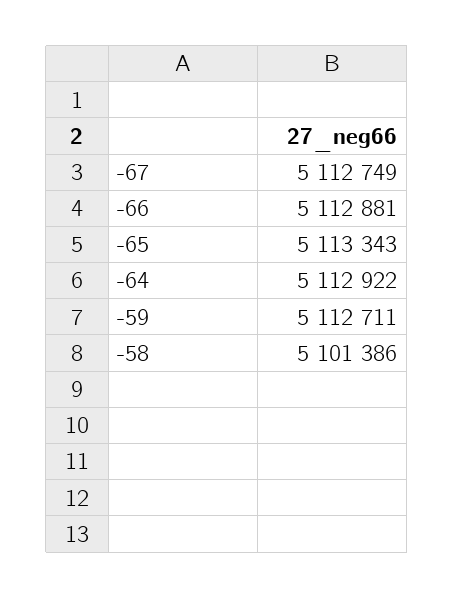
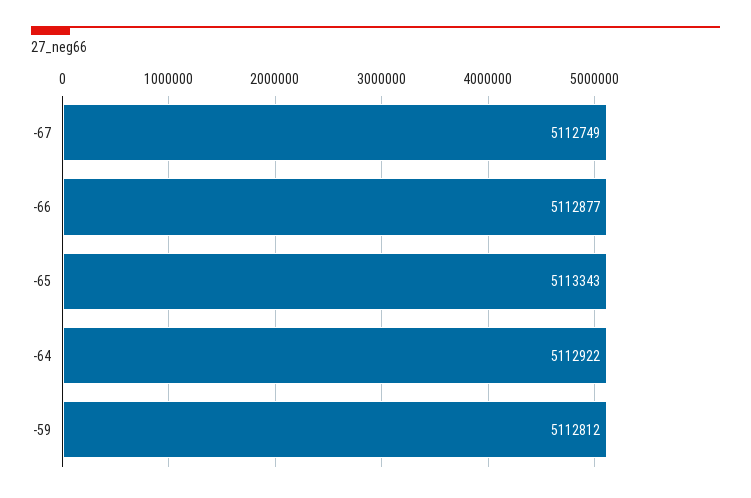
  {
    "-67": 5112749,
-   "-66": 5112881,
+   "-66": 5112877,
    "-65": 5113343,
    "-64": 5112922,
-   "-59": 5112711,
+   "-59": 5112812
-   "-58": 5101386
  }

